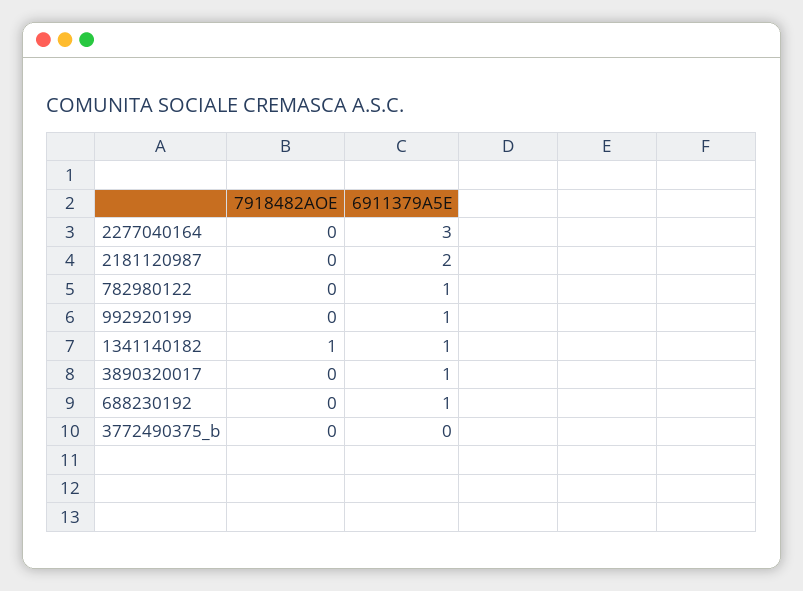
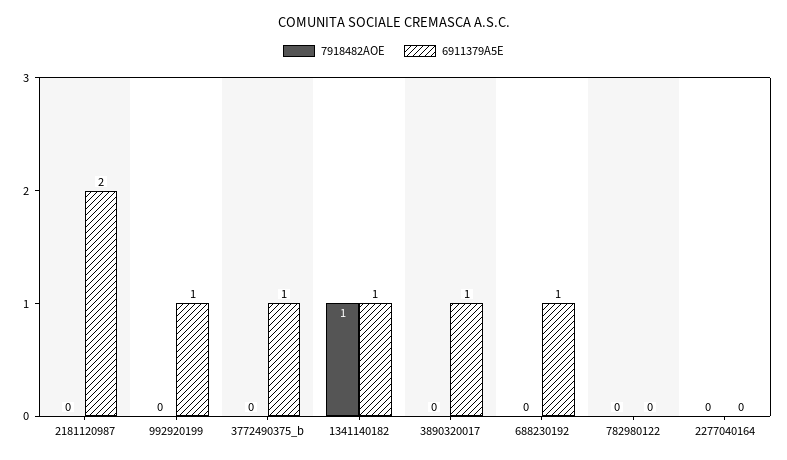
  {
    "7918482AOE": {
      "2277040164": 0,
      "2181120987": 0,
      "782980122": 0,
      "992920199": 0,
      "1341140182": 1,
      "3890320017": 0,
      "688230192": 0,
      "3772490375_b": 0
    },
    "6911379A5E": {
-     "2277040164": 3,
+     "2277040164": 0,
      "2181120987": 2,
-     "782980122": 1,
+     "782980122": 0,
      "992920199": 1,
      "1341140182": 1,
      "3890320017": 1,
      "688230192": 1,
-     "3772490375_b": 0
+     "3772490375_b": 1
    }
  }

